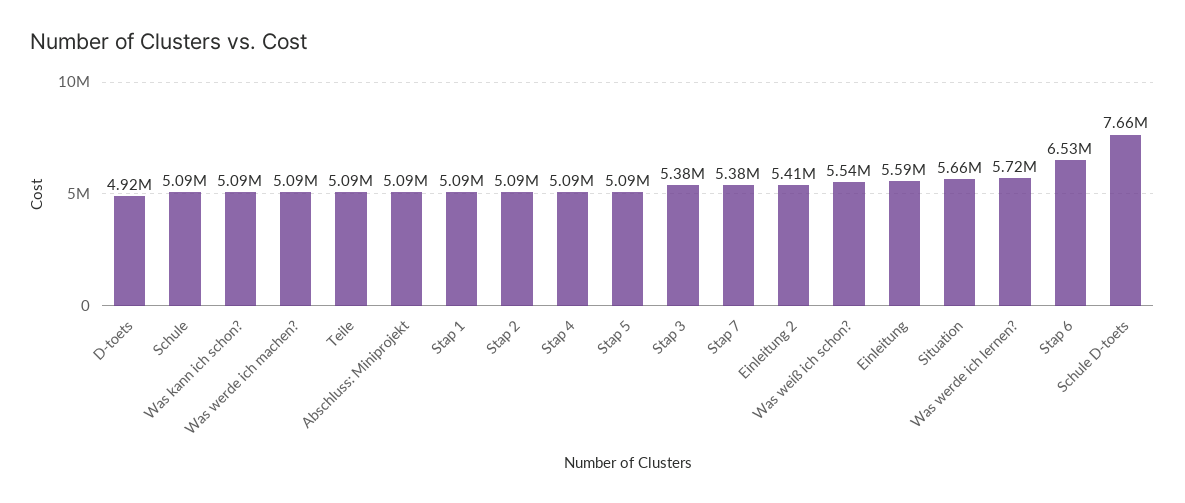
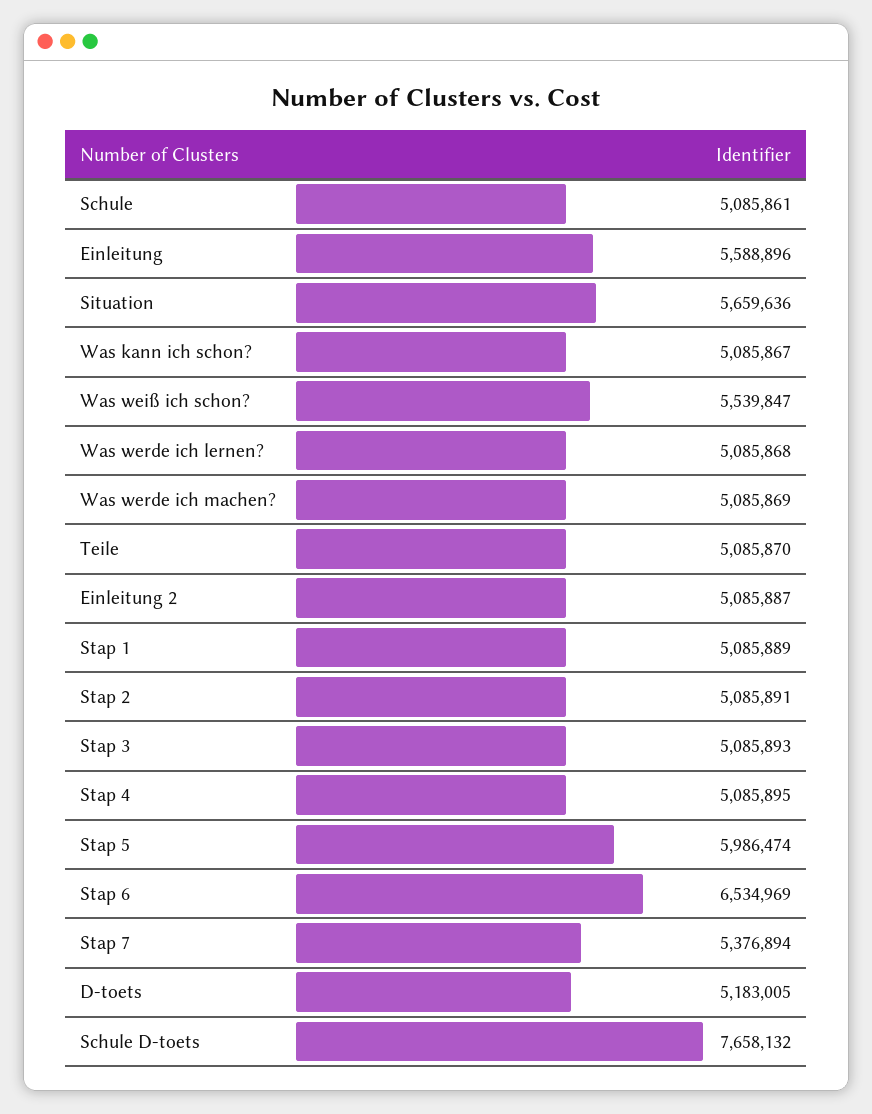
  {
-   "D-toets": 4920000,
+   "D-toets": 5183005,
    "Schule": 5085861,
    "Was kann ich schon?": 5085867,
    "Was werde ich machen?": 5085869,
    "Teile": 5085870,
-   "Abschluss: Miniprojekt": 5090000,
    "Stap 1": 5085889,
    "Stap 2": 5085891,
    "Stap 4": 5085895,
-   "Stap 5": 5090000,
+   "Stap 5": 5986474,
-   "Stap 3": 5380000,
+   "Stap 3": 5085893,
    "Stap 7": 5376894,
-   "Einleitung 2": 5410000,
+   "Einleitung 2": 5085887,
    "Was weiß ich schon?": 5539847,
    "Einleitung": 5588896,
    "Situation": 5659636,
-   "Was werde ich lernen?": 5720000,
+   "Was werde ich lernen?": 5085868,
    "Stap 6": 6534969,
    "Schule D-toets": 7658132
  }

